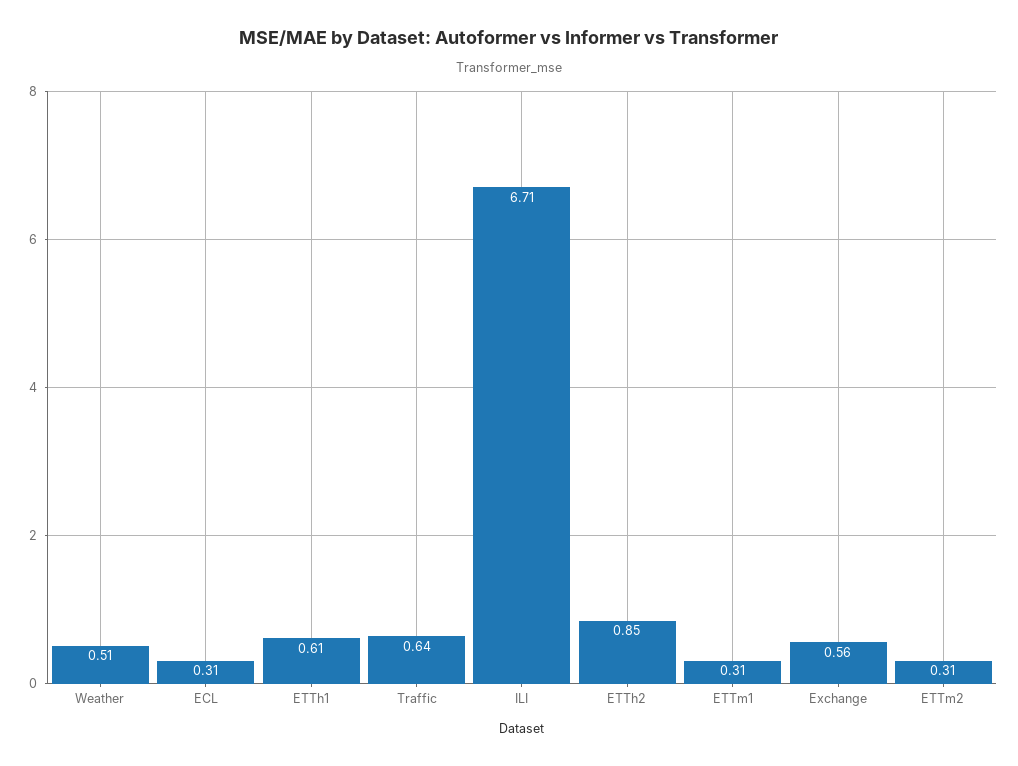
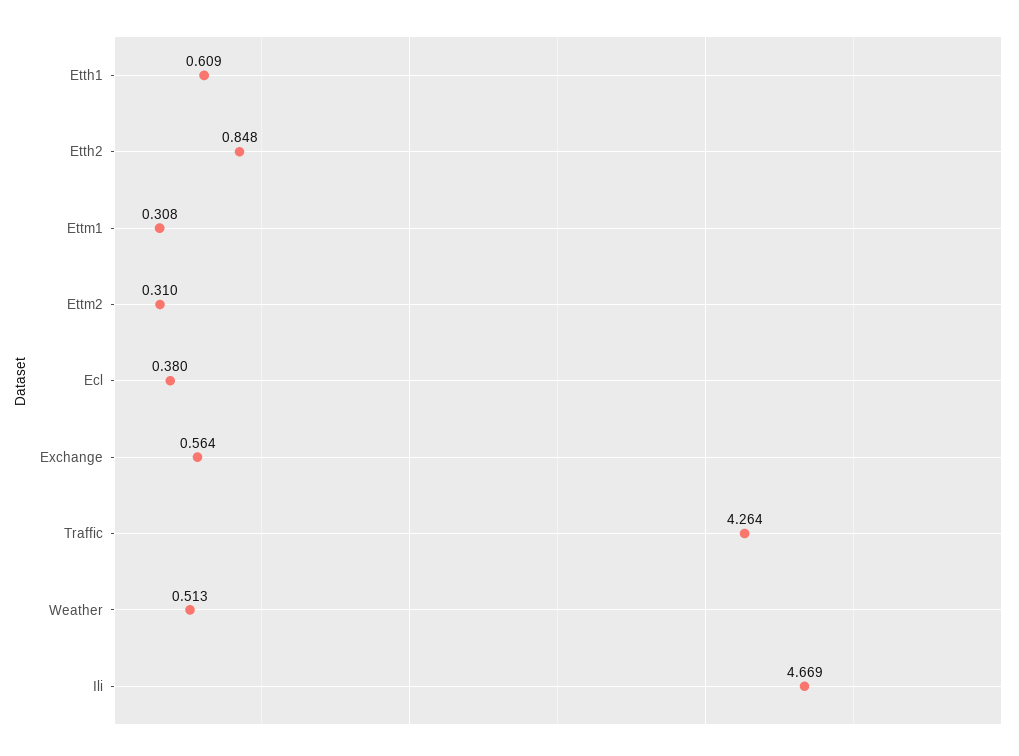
  {
    "Weather": 0.513,
-   "ECL": 0.31,
+   "ECL": 0.38,
    "ETTh1": 0.609,
-   "Traffic": 0.64,
+   "Traffic": 4.264,
-   "ILI": 6.71,
+   "ILI": 4.669,
    "ETTh2": 0.848,
    "ETTm1": 0.308,
    "Exchange": 0.564,
    "ETTm2": 0.31
  }

